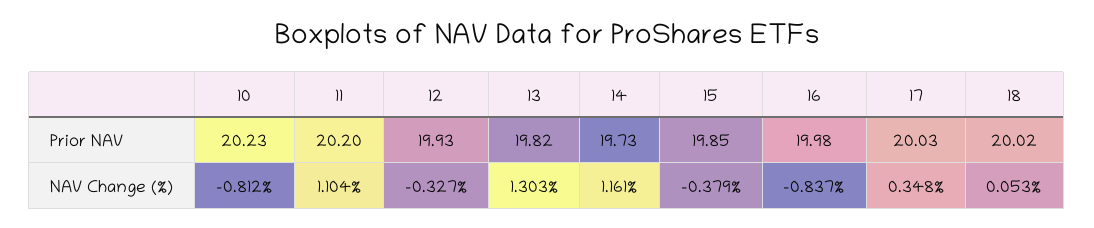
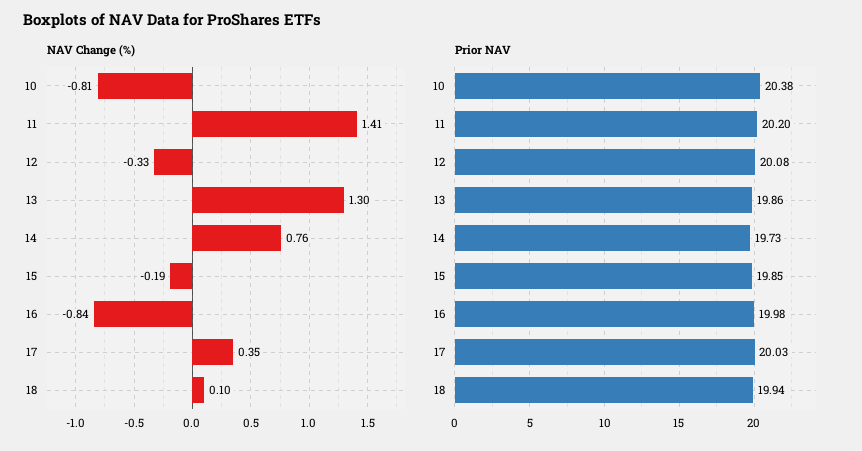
  {
    "Prior NAV": {
-     "10": 20.23,
+     "10": 20.38,
      "11": 20.2,
-     "12": 19.93,
+     "12": 20.08,
-     "13": 19.82,
+     "13": 19.86,
      "14": 19.73,
      "15": 19.85,
      "16": 19.98,
      "17": 20.03,
-     "18": 20.02
+     "18": 19.94
    },
    "NAV Change (%)": {
      "10": -0.812,
-     "11": 1.104,
+     "11": 1.41,
      "12": -0.327,
      "13": 1.303,
-     "14": 1.161,
+     "14": 0.76,
-     "15": -0.379,
+     "15": -0.19,
      "16": -0.837,
      "17": 0.348,
-     "18": 0.053
+     "18": 0.1
    }
  }

